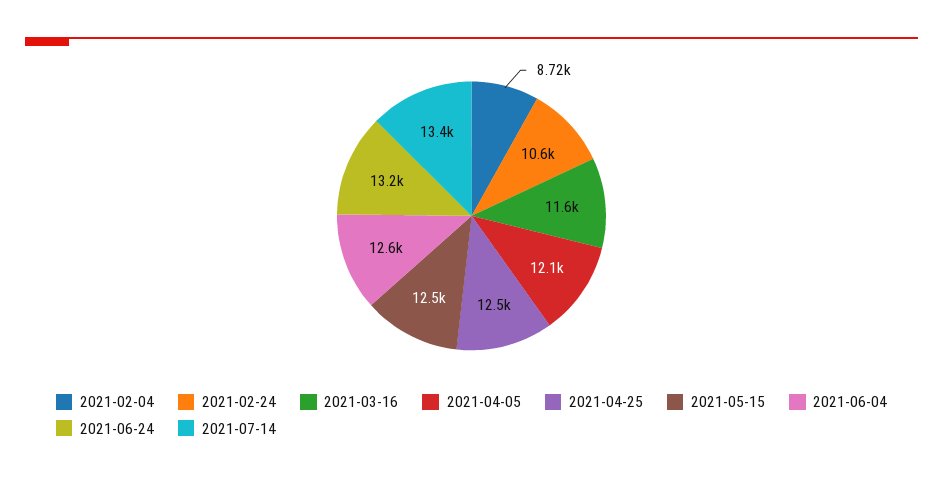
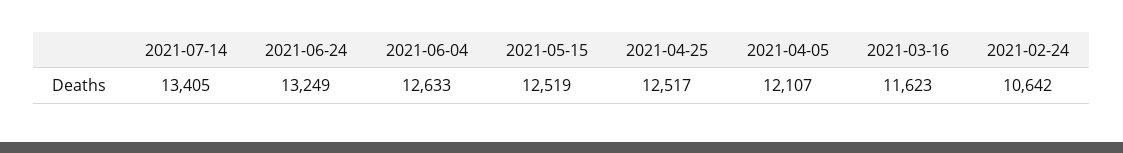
  {
-   "2021-02-04": 8720,
    "2021-02-24": 10642,
    "2021-03-16": 11623,
    "2021-04-05": 12107,
    "2021-04-25": 12517,
    "2021-05-15": 12519,
    "2021-06-04": 12633,
    "2021-06-24": 13249,
    "2021-07-14": 13405
  }

